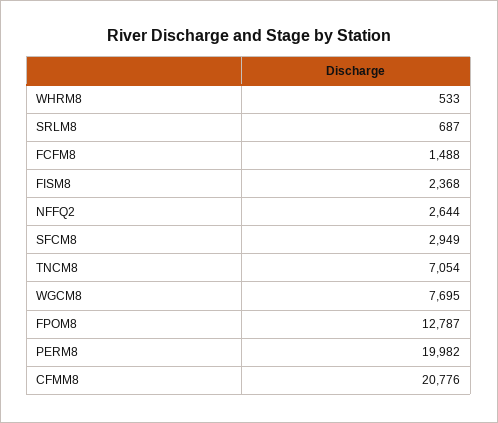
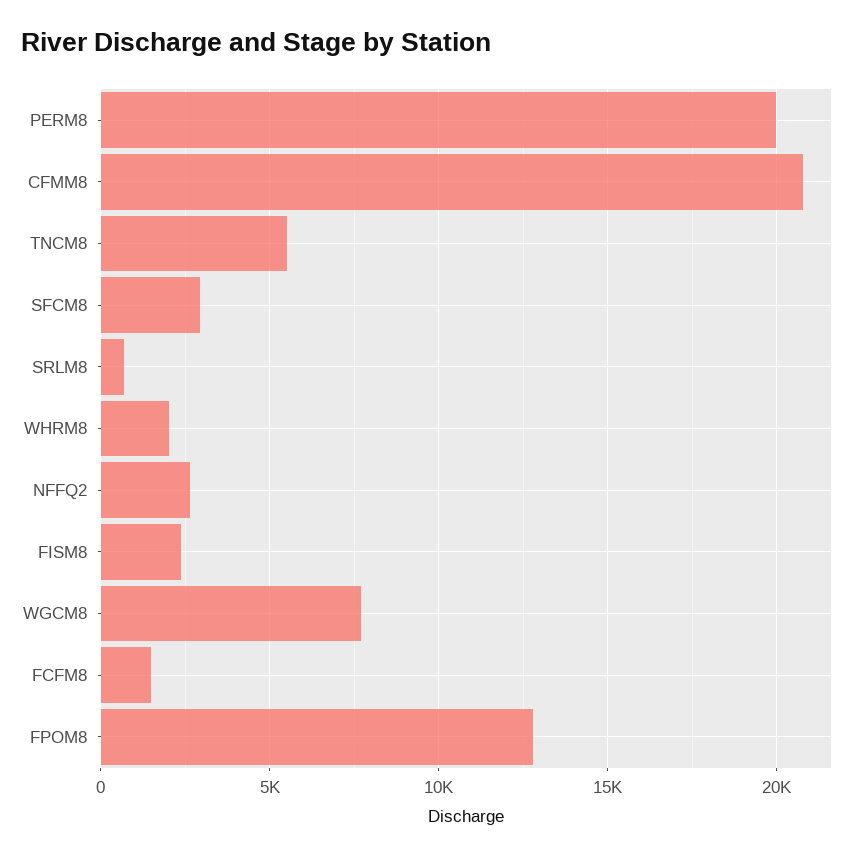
  {
-   "WHRM8": 533,
+   "WHRM8": 2000,
    "SRLM8": 687,
    "FCFM8": 1488,
    "FISM8": 2368,
    "NFFQ2": 2644,
    "SFCM8": 2949,
-   "TNCM8": 7054,
+   "TNCM8": 5500,
    "WGCM8": 7695,
    "FPOM8": 12787,
    "PERM8": 19982,
    "CFMM8": 20776
  }

